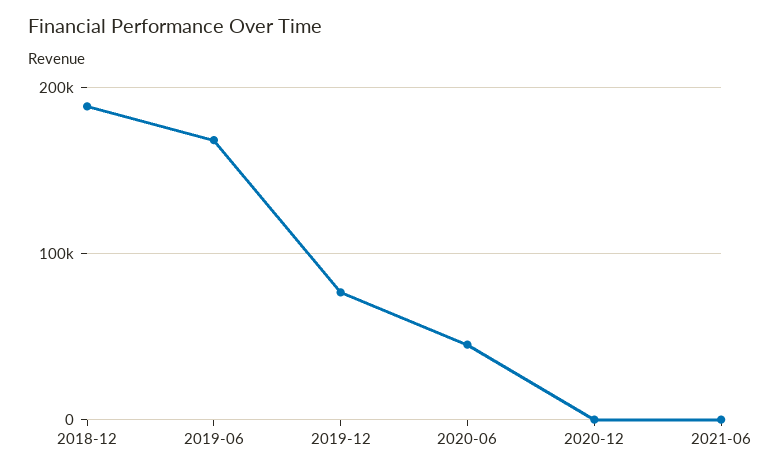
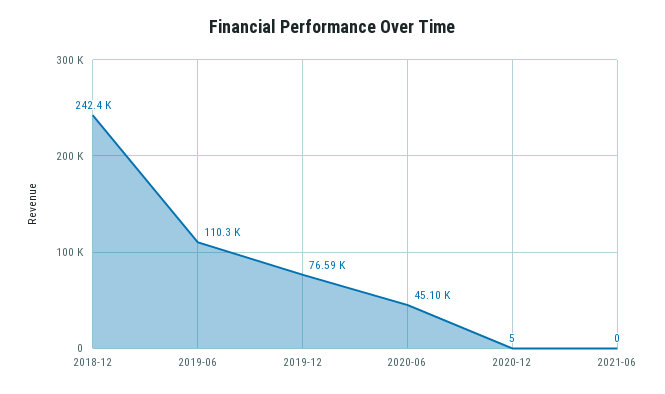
  {
-   "2018-12": 190000,
+   "2018-12": 242400,
-   "2019-06": 170000,
+   "2019-06": 110300,
    "2019-12": 76590,
    "2020-06": 45100,
    "2020-12": 5,
    "2021-06": 0
  }

